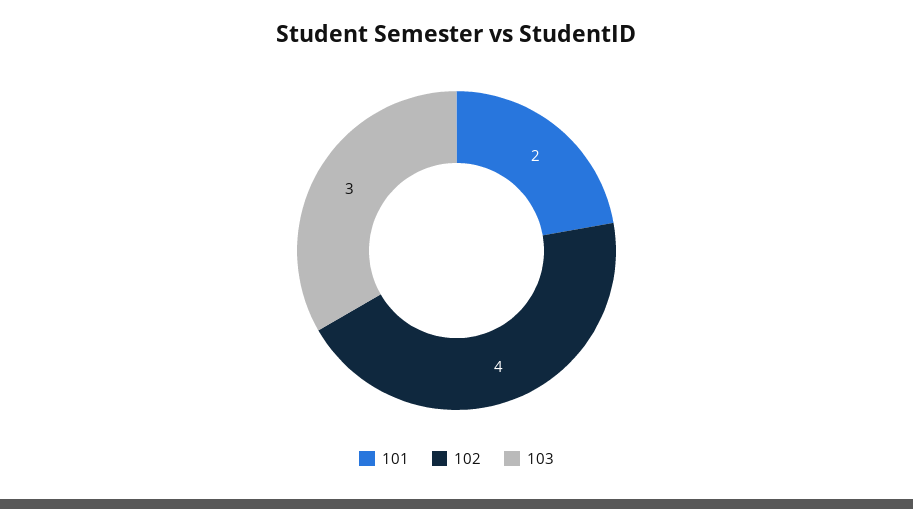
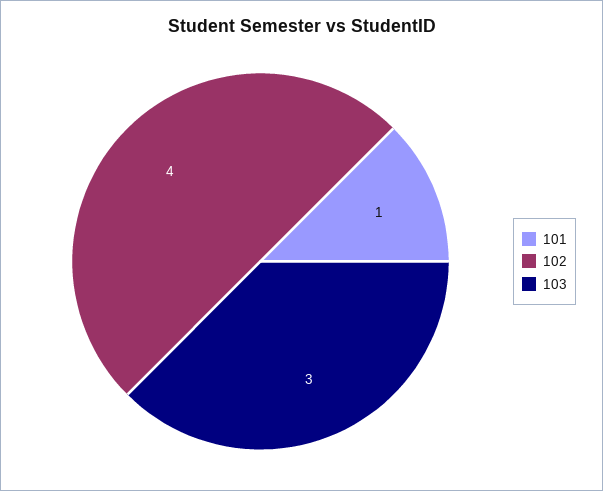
  {
-   "101": 2,
+   "101": 1,
    "102": 4,
    "103": 3
  }

